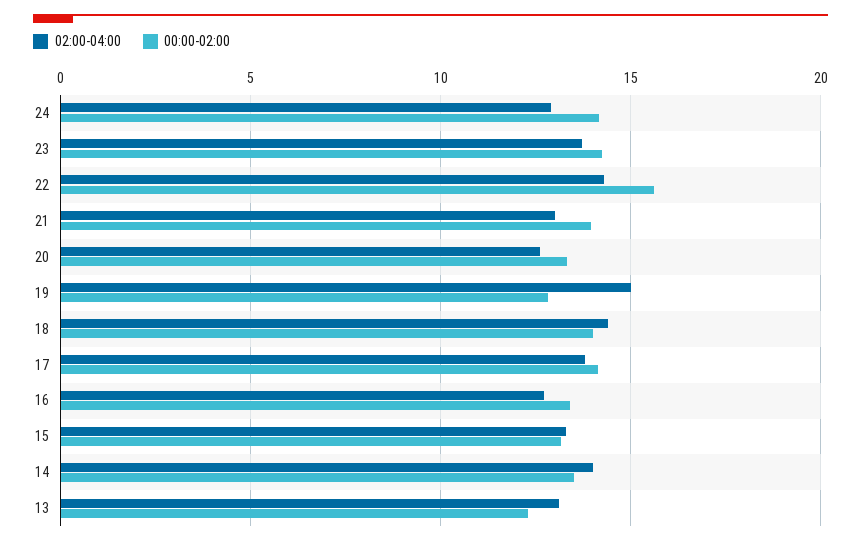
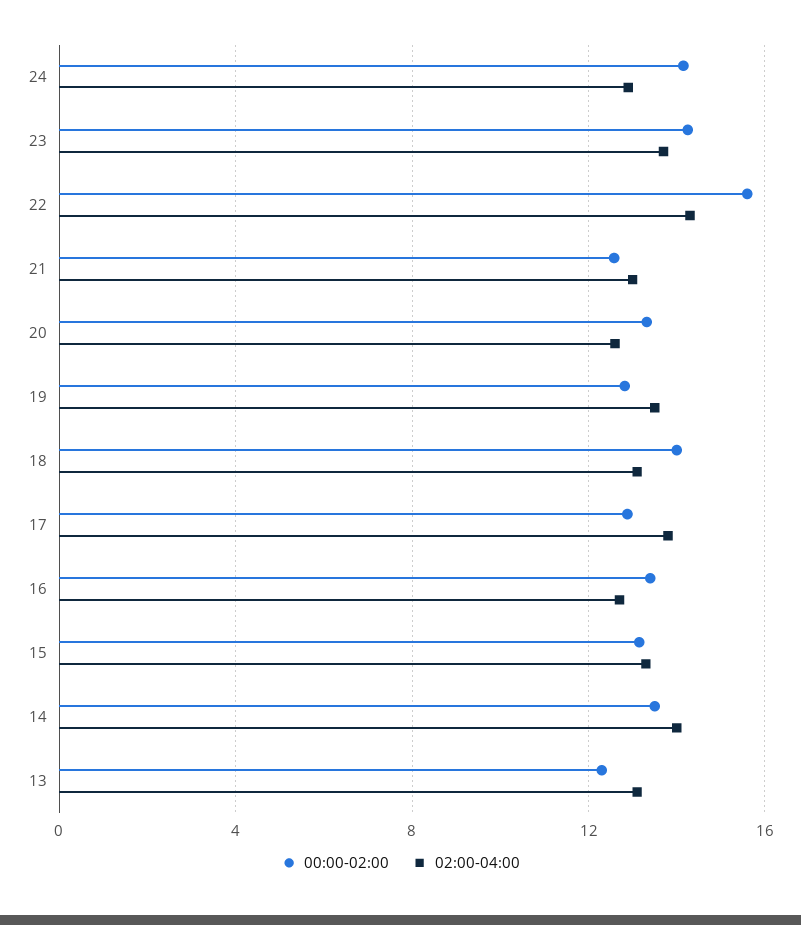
  {
    "02:00-04:00": {
      "24": 13,
      "23": 13.5,
      "22": 14.5,
      "21": 13,
      "20": 12.5,
-     "19": 15,
+     "19": 13.5,
-     "18": 14.5,
+     "18": 13,
      "17": 14,
      "16": 12.5,
      "15": 13.5,
      "14": 14,
      "13": 13
    },
    "00:00-02:00": {
      "24": 14,
      "23": 14.5,
      "22": 15.5,
-     "21": 14,
+     "21": 12.5,
      "20": 13.5,
      "19": 13,
      "18": 14,
-     "17": 14,
+     "17": 13,
      "16": 13.5,
      "15": 13,
      "14": 13.5,
      "13": 12.5
    }
  }

